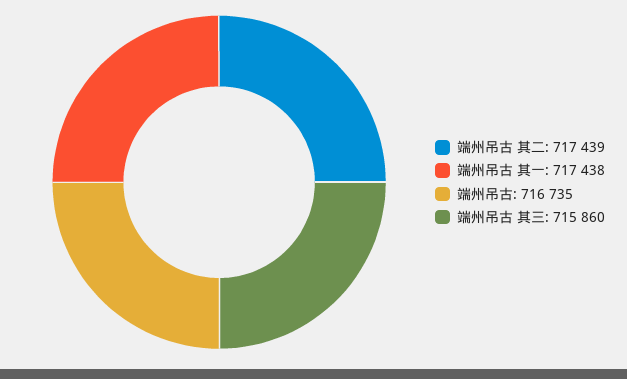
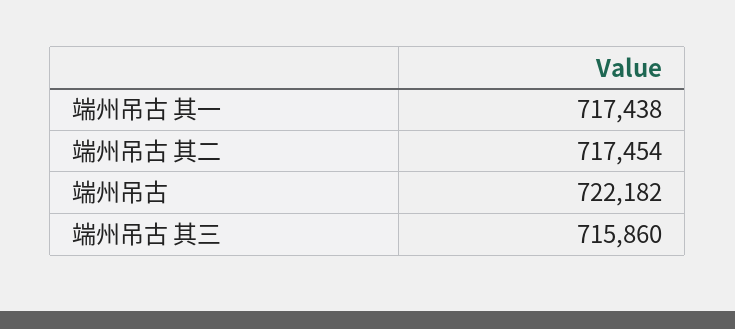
  {
-   "端州吊古 其二": 717439,
+   "端州吊古 其二": 717454,
    "端州吊古 其一": 717438,
-   "端州吊古": 716735,
+   "端州吊古": 722182,
    "端州吊古 其三": 715860
  }

